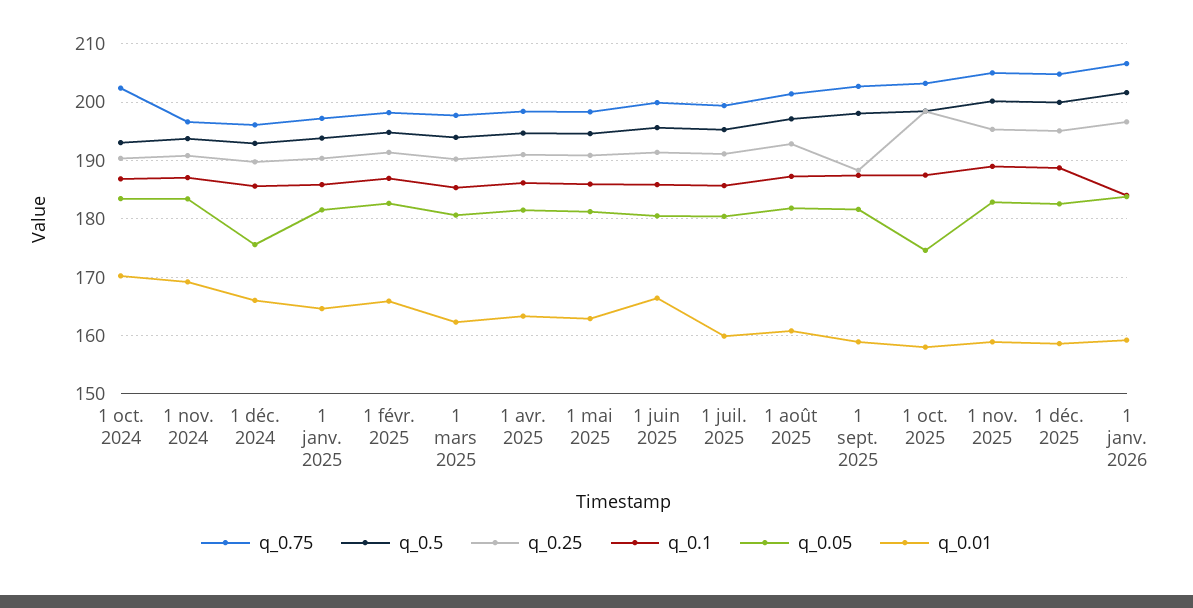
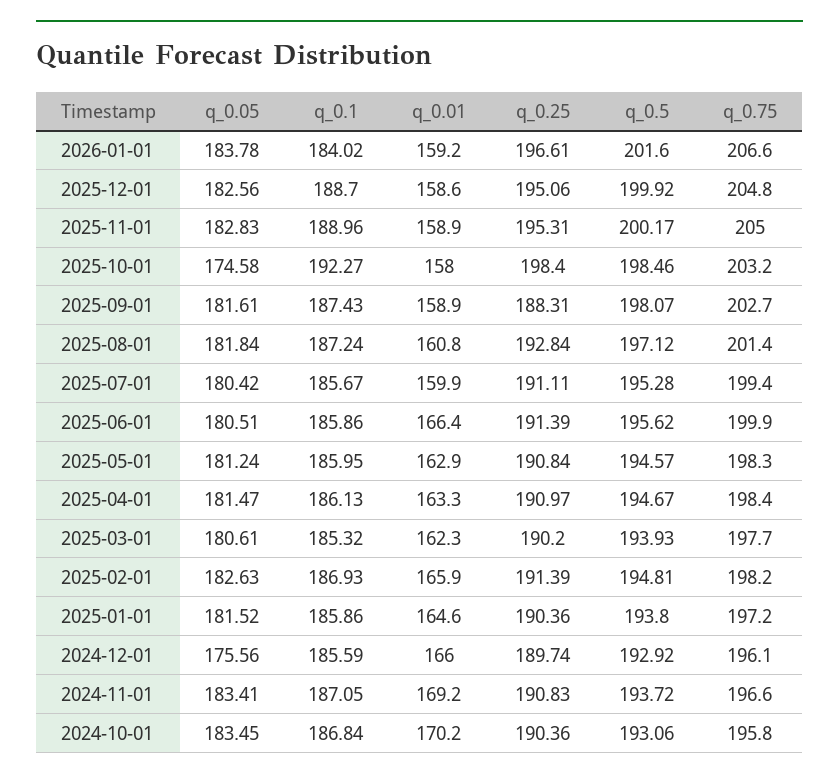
  {
    "q_0.75": {
-     "1 oct. 2024": 202,
+     "1 oct. 2024": 195.8,
      "1 nov. 2024": 196.6,
      "1 déc. 2024": 196.1,
      "1 janv. 2025": 197.2,
      "1 févr. 2025": 198.2,
      "1 mars 2025": 197.7,
      "1 avr. 2025": 198.4,
      "1 mai 2025": 198.3,
      "1 juin 2025": 199.9,
      "1 juil. 2025": 199.4,
      "1 août 2025": 201.4,
      "1 sept. 2025": 202.7,
      "1 oct. 2025": 203.2,
      "1 nov. 2025": 205,
      "1 déc. 2025": 204.8,
      "1 janv. 2026": 206.6
    },
    "q_0.5": {
      "1 oct. 2024": 193.06,
      "1 nov. 2024": 193.72,
      "1 déc. 2024": 192.92,
      "1 janv. 2025": 193.8,
      "1 févr. 2025": 194.81,
      "1 mars 2025": 193.93,
      "1 avr. 2025": 194.67,
      "1 mai 2025": 194.57,
      "1 juin 2025": 195.62,
      "1 juil. 2025": 195.28,
      "1 août 2025": 197.12,
      "1 sept. 2025": 198.07,
      "1 oct. 2025": 198.46,
      "1 nov. 2025": 200.17,
      "1 déc. 2025": 199.92,
      "1 janv. 2026": 201.6
    },
    "q_0.25": {
      "1 oct. 2024": 190.36,
      "1 nov. 2024": 190.83,
      "1 déc. 2024": 189.74,
      "1 janv. 2025": 190.36,
      "1 févr. 2025": 191.39,
      "1 mars 2025": 190.2,
      "1 avr. 2025": 190.97,
      "1 mai 2025": 190.84,
      "1 juin 2025": 191.39,
      "1 juil. 2025": 191.11,
      "1 août 2025": 192.84,
      "1 sept. 2025": 188.31,
      "1 oct. 2025": 198.4,
      "1 nov. 2025": 195.31,
      "1 déc. 2025": 195.06,
      "1 janv. 2026": 196.61
    },
    "q_0.1": {
      "1 oct. 2024": 186.84,
      "1 nov. 2024": 187.05,
      "1 déc. 2024": 185.59,
      "1 janv. 2025": 185.86,
      "1 févr. 2025": 186.93,
      "1 mars 2025": 185.32,
      "1 avr. 2025": 186.13,
      "1 mai 2025": 185.95,
      "1 juin 2025": 185.86,
      "1 juil. 2025": 185.67,
      "1 août 2025": 187.24,
      "1 sept. 2025": 187.43,
-     "1 oct. 2025": 188,
+     "1 oct. 2025": 192.27,
      "1 nov. 2025": 188.96,
      "1 déc. 2025": 188.7,
      "1 janv. 2026": 184.02
    },
    "q_0.05": {
      "1 oct. 2024": 183.45,
      "1 nov. 2024": 183.41,
      "1 déc. 2024": 175.56,
      "1 janv. 2025": 181.52,
      "1 févr. 2025": 182.63,
      "1 mars 2025": 180.61,
      "1 avr. 2025": 181.47,
      "1 mai 2025": 181.24,
      "1 juin 2025": 180.51,
      "1 juil. 2025": 180.42,
      "1 août 2025": 181.84,
      "1 sept. 2025": 181.61,
      "1 oct. 2025": 174.58,
      "1 nov. 2025": 182.83,
      "1 déc. 2025": 182.56,
      "1 janv. 2026": 183.78
    },
    "q_0.01": {
      "1 oct. 2024": 170.2,
      "1 nov. 2024": 169.2,
      "1 déc. 2024": 166,
      "1 janv. 2025": 164.6,
      "1 févr. 2025": 165.9,
      "1 mars 2025": 162.3,
      "1 avr. 2025": 163.3,
      "1 mai 2025": 162.9,
      "1 juin 2025": 166.4,
      "1 juil. 2025": 159.9,
      "1 août 2025": 160.8,
      "1 sept. 2025": 158.9,
      "1 oct. 2025": 158,
      "1 nov. 2025": 158.9,
      "1 déc. 2025": 158.6,
      "1 janv. 2026": 159.2
    }
  }

